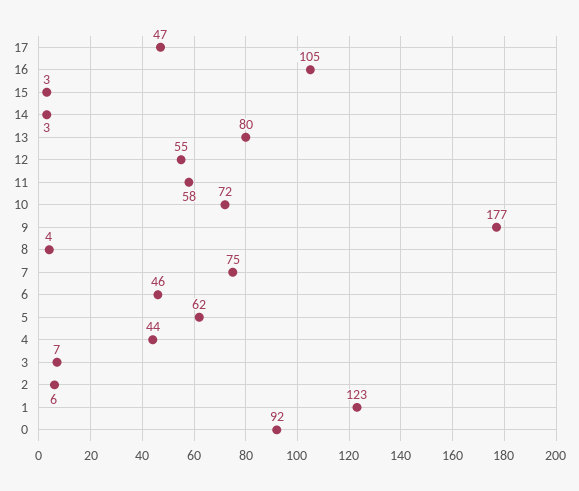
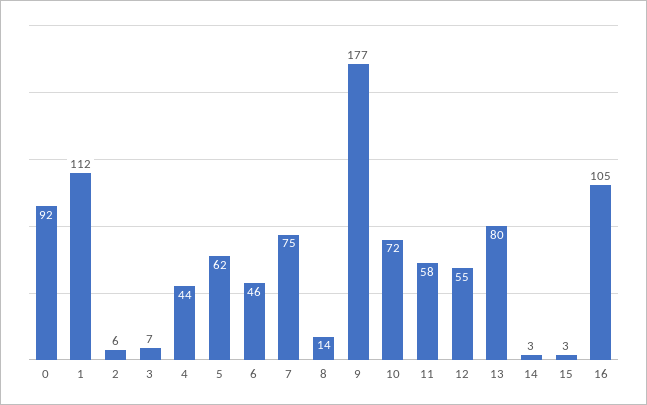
  {
-   "17": 47,
    "16": 105,
    "15": 3,
    "14": 3,
    "13": 80,
    "12": 55,
    "11": 58,
    "10": 72,
    "9": 177,
-   "8": 4,
+   "8": 14,
    "7": 75,
    "6": 46,
    "5": 62,
    "4": 44,
    "3": 7,
    "2": 6,
-   "1": 123,
+   "1": 112,
    "0": 92
  }

